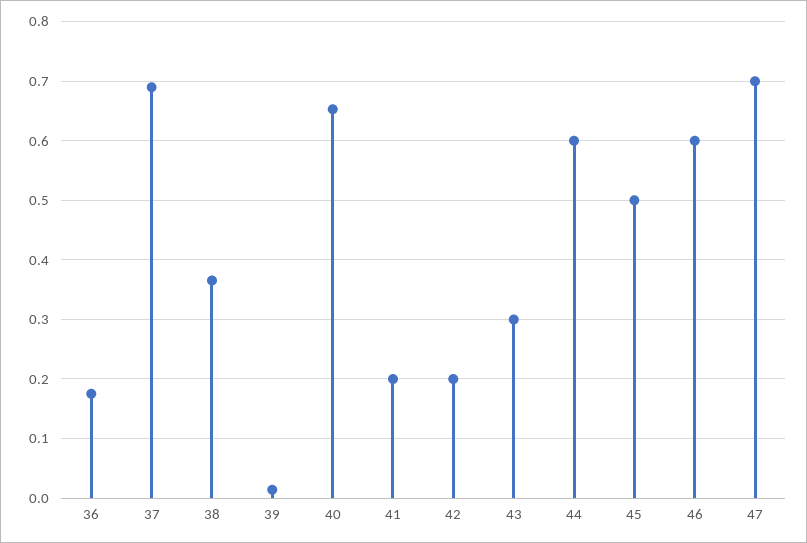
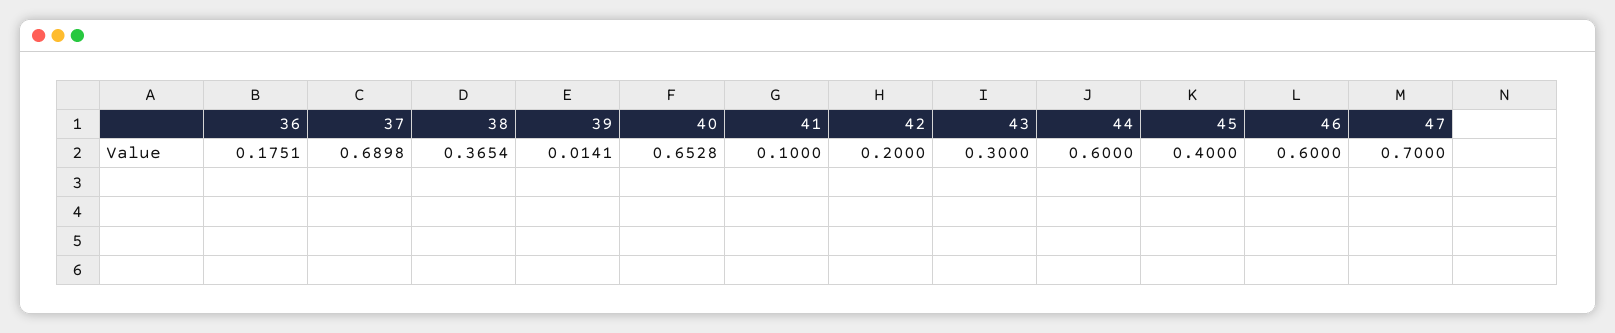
  {
    "36": 0.1751,
    "37": 0.6898,
    "38": 0.3654,
    "39": 0.0141,
    "40": 0.6528,
-   "41": 0.2,
+   "41": 0.1,
    "42": 0.2,
    "43": 0.3,
    "44": 0.6,
-   "45": 0.5,
+   "45": 0.4,
    "46": 0.6,
    "47": 0.7
  }

